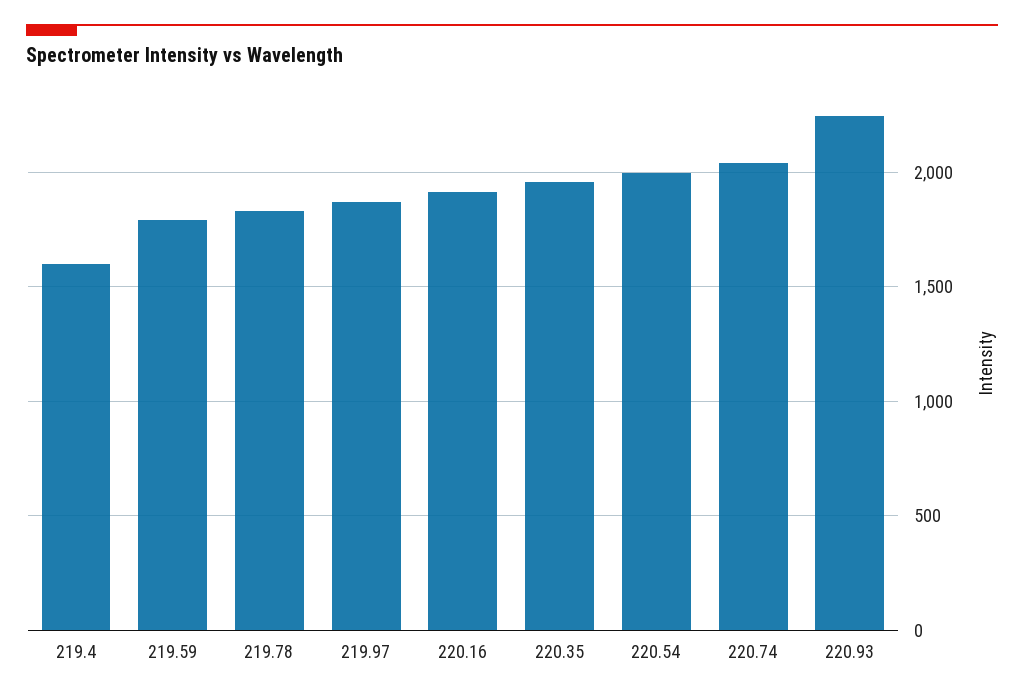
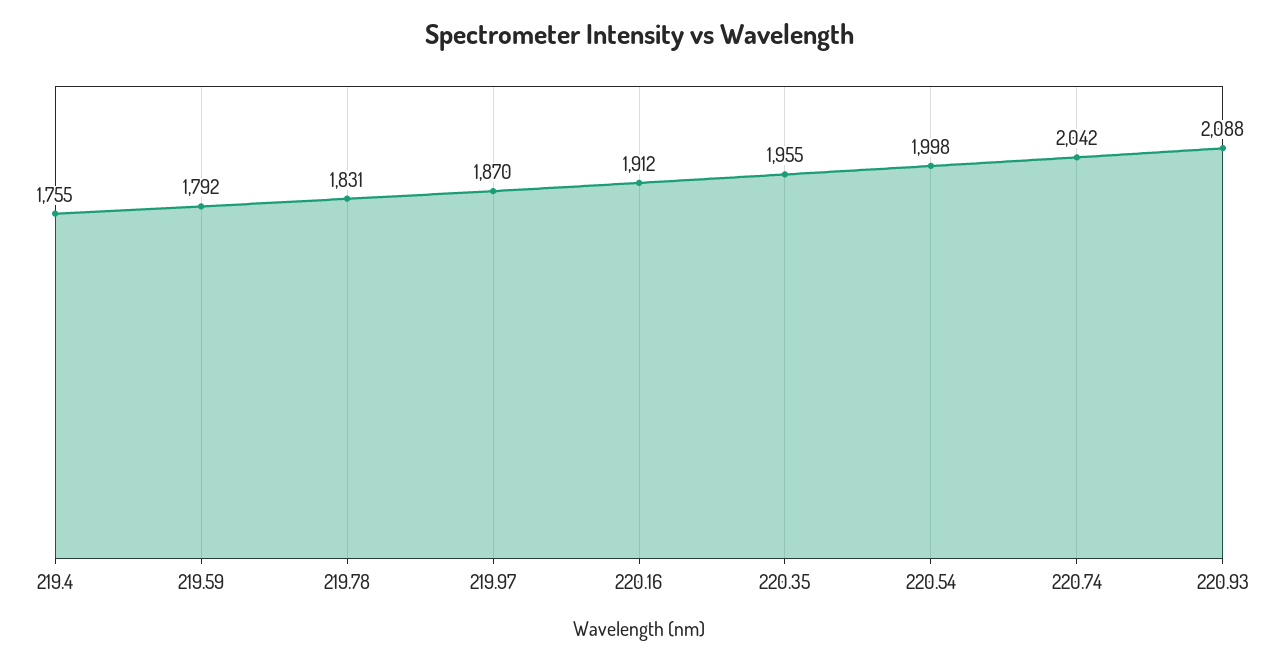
  {
-   "219.4": 1600,
+   "219.4": 1755,
    "219.59": 1792,
    "219.78": 1831,
    "219.97": 1870,
    "220.16": 1912,
    "220.35": 1955,
    "220.54": 1998,
    "220.74": 2042,
-   "220.93": 2250
+   "220.93": 2088
  }

